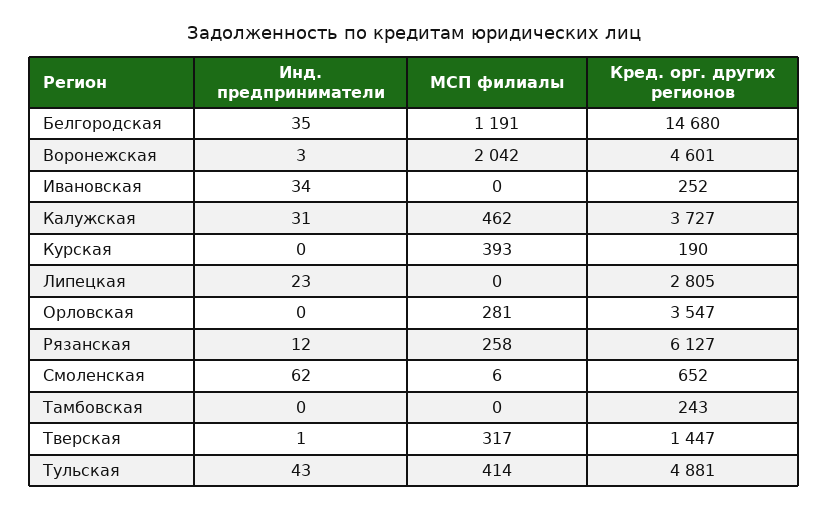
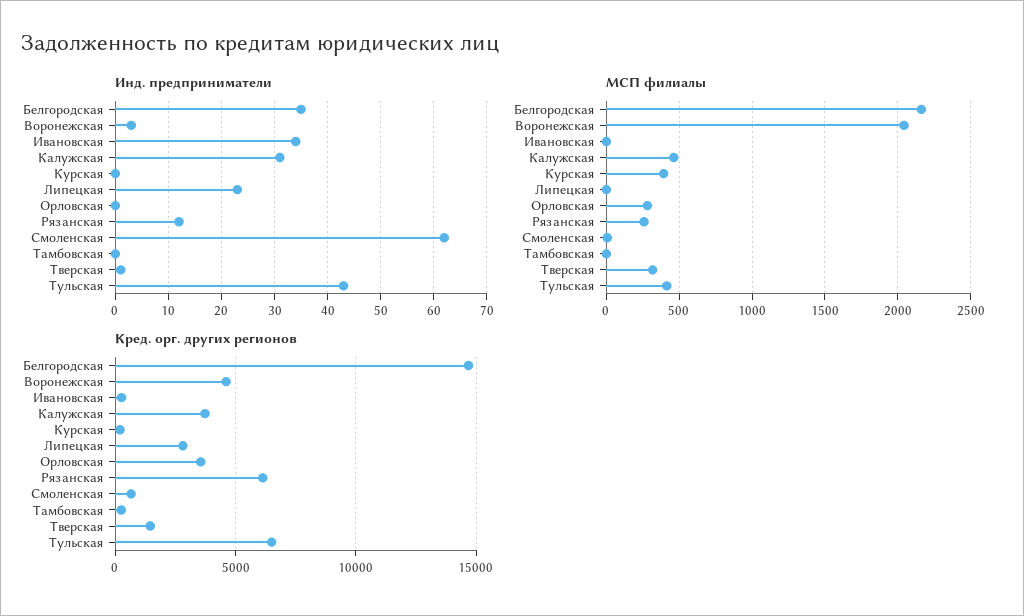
  {
    "Инд. предприниматели": {
      "Белгородская": 35,
      "Воронежская": 3,
      "Ивановская": 34,
      "Калужская": 31,
      "Курская": 0,
      "Липецкая": 23,
      "Орловская": 0,
      "Рязанская": 12,
      "Смоленская": 62,
      "Тамбовская": 0,
      "Тверская": 1,
      "Тульская": 43
    },
    "МСП филиалы": {
-     "Белгородская": 1191,
+     "Белгородская": 2150,
      "Воронежская": 2042,
      "Ивановская": 0,
      "Калужская": 462,
      "Курская": 393,
      "Липецкая": 0,
      "Орловская": 281,
      "Рязанская": 258,
      "Смоленская": 6,
      "Тамбовская": 0,
      "Тверская": 317,
      "Тульская": 414
    },
    "Кред. орг. других регионов": {
      "Белгородская": 14680,
      "Воронежская": 4601,
      "Ивановская": 252,
      "Калужская": 3727,
      "Курская": 190,
      "Липецкая": 2805,
      "Орловская": 3547,
      "Рязанская": 6127,
      "Смоленская": 652,
      "Тамбовская": 243,
      "Тверская": 1447,
-     "Тульская": 4881
+     "Тульская": 6500
    }
  }

